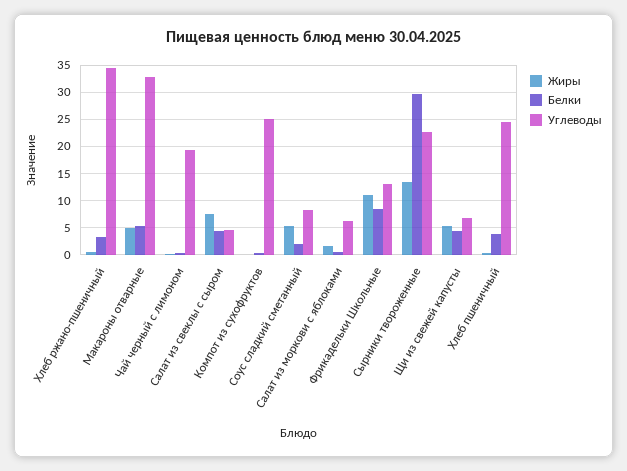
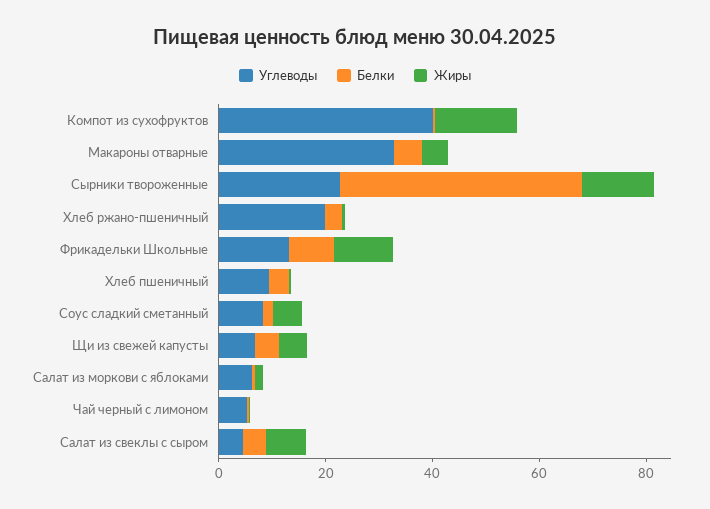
  {
    "Жиры": {
      "Хлеб ржано-пшеничный": 0,
      "Макароны отварные": 5,
      "Чай черный с лимоном": 0,
      "Салат из свеклы с сыром": 7.5,
-     "Компот из сухофруктов": 0,
+     "Компот из сухофруктов": 15,
      "Соус сладкий сметанный": 5,
      "Салат из моркови с яблоками": 2.5,
      "Фрикадельки Школьные": 10,
      "Сырники твороженные": 12.5,
      "Щи из свежей капусты": 5,
      "Хлеб пшеничный": 0
    },
    "Белки": {
      "Хлеб ржано-пшеничный": 2.5,
      "Макароны отварные": 5,
      "Чай черный с лимоном": 0,
      "Салат из свеклы с сыром": 5,
      "Компот из сухофруктов": 0,
      "Соус сладкий сметанный": 2.5,
      "Салат из моркови с яблоками": 0,
      "Фрикадельки Школьные": 7.5,
-     "Сырники твороженные": 30,
+     "Сырники твороженные": 45,
      "Щи из свежей капусты": 5,
      "Хлеб пшеничный": 5
    },
    "Углеводы": {
-     "Хлеб ржано-пшеничный": 35,
+     "Хлеб ржано-пшеничный": 20,
      "Макароны отварные": 32.5,
-     "Чай черный с лимоном": 20,
+     "Чай черный с лимоном": 5,
      "Салат из свеклы с сыром": 5,
-     "Компот из сухофруктов": 25,
+     "Компот из сухофруктов": 40,
      "Соус сладкий сметанный": 7.5,
      "Салат из моркови с яблоками": 5,
      "Фрикадельки Школьные": 12.5,
      "Сырники твороженные": 22.5,
      "Щи из свежей капусты": 7.5,
-     "Хлеб пшеничный": 25
+     "Хлеб пшеничный": 10
    }
  }

